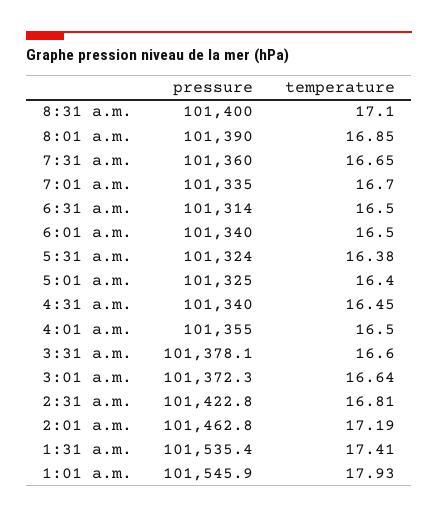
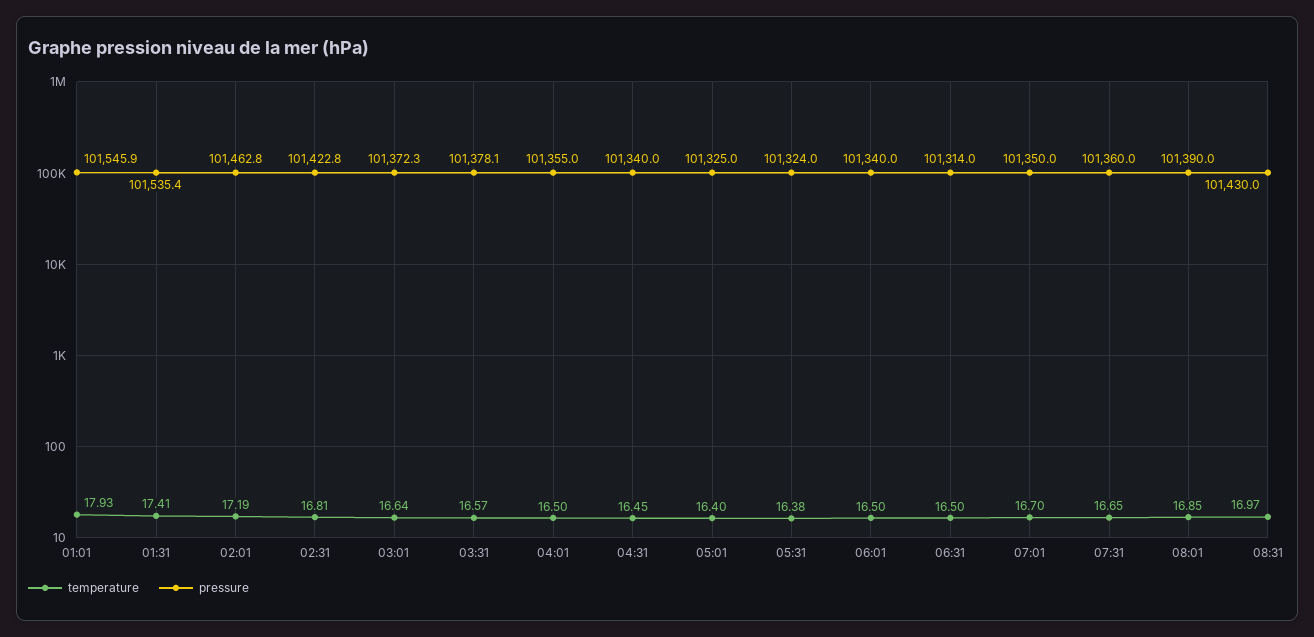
  {
    "pressure": {
-     "8:31 a.m.": 101400,
+     "8:31 a.m.": 101430,
      "8:01 a.m.": 101390,
      "7:31 a.m.": 101360,
-     "7:01 a.m.": 101335,
+     "7:01 a.m.": 101350,
      "6:31 a.m.": 101314,
      "6:01 a.m.": 101340,
      "5:31 a.m.": 101324,
      "5:01 a.m.": 101325,
      "4:31 a.m.": 101340,
      "4:01 a.m.": 101355,
      "3:31 a.m.": 101378.1,
      "3:01 a.m.": 101372.3,
      "2:31 a.m.": 101422.8,
      "2:01 a.m.": 101462.8,
      "1:31 a.m.": 101535.4,
      "1:01 a.m.": 101545.9
    },
    "temperature": {
-     "8:31 a.m.": 17.1,
+     "8:31 a.m.": 16.97,
      "8:01 a.m.": 16.85,
      "7:31 a.m.": 16.65,
      "7:01 a.m.": 16.7,
      "6:31 a.m.": 16.5,
      "6:01 a.m.": 16.5,
      "5:31 a.m.": 16.38,
      "5:01 a.m.": 16.4,
      "4:31 a.m.": 16.45,
      "4:01 a.m.": 16.5,
-     "3:31 a.m.": 16.6,
+     "3:31 a.m.": 16.57,
      "3:01 a.m.": 16.64,
      "2:31 a.m.": 16.81,
      "2:01 a.m.": 17.19,
      "1:31 a.m.": 17.41,
      "1:01 a.m.": 17.93
    }
  }

